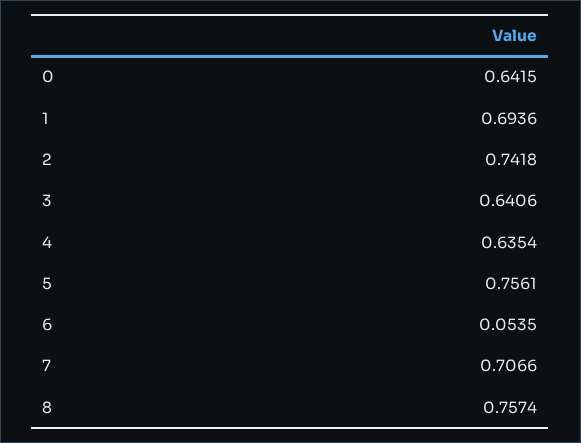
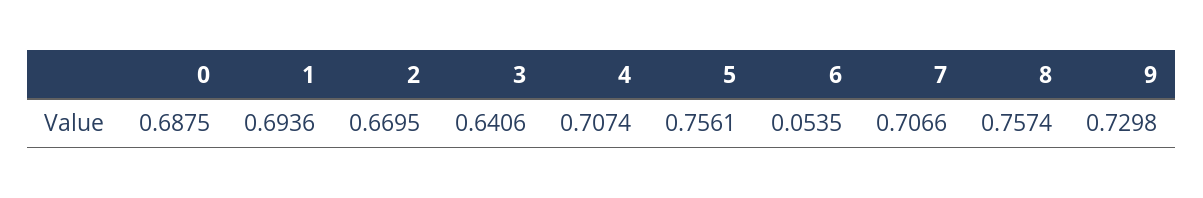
  {
-   "0": 0.6415,
+   "0": 0.6875,
    "1": 0.6936,
-   "2": 0.7418,
+   "2": 0.6695,
    "3": 0.6406,
-   "4": 0.6354,
+   "4": 0.7074,
    "5": 0.7561,
    "6": 0.0535,
    "7": 0.7066,
-   "8": 0.7574
+   "8": 0.7574,
+   "9": 0.7298
  }

